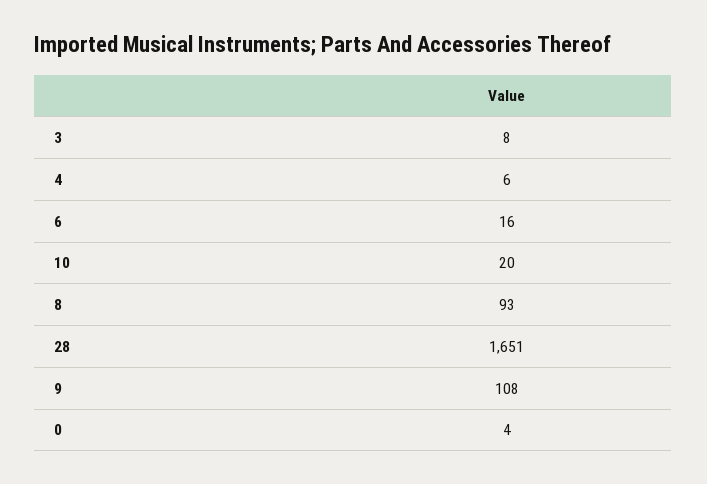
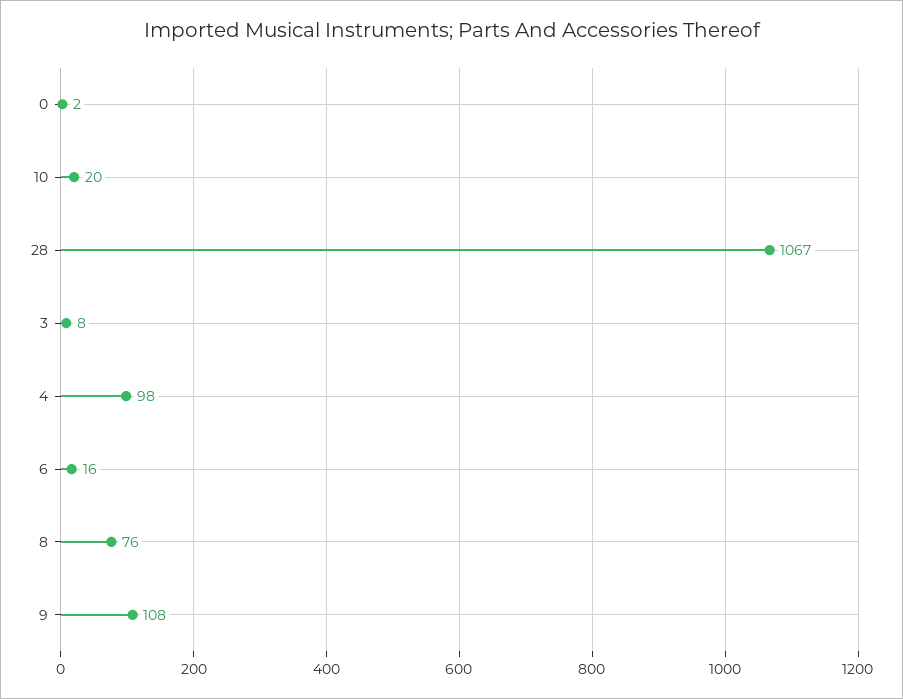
  {
    "3": 8,
-   "4": 6,
+   "4": 98,
    "6": 16,
    "10": 20,
-   "8": 93,
+   "8": 76,
-   "28": 1651,
+   "28": 1067,
    "9": 108,
-   "0": 4
+   "0": 2
  }

